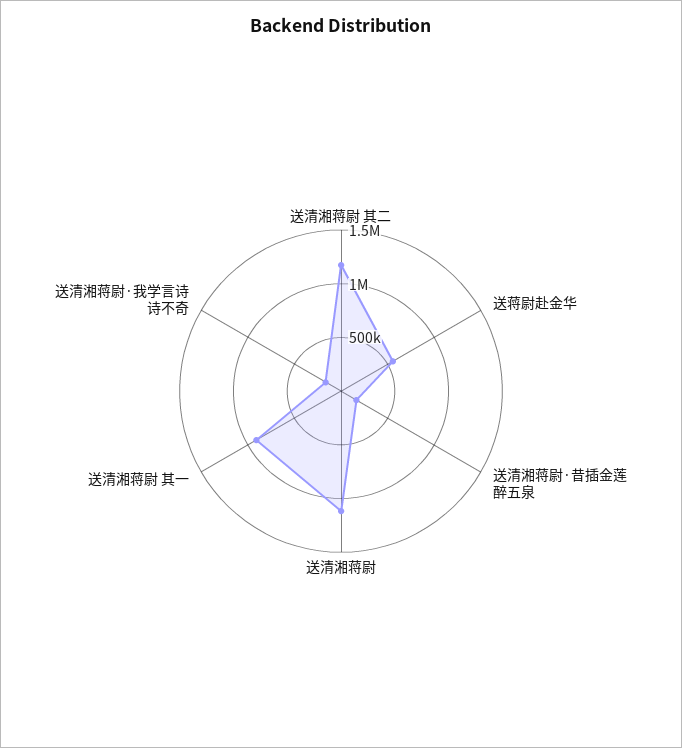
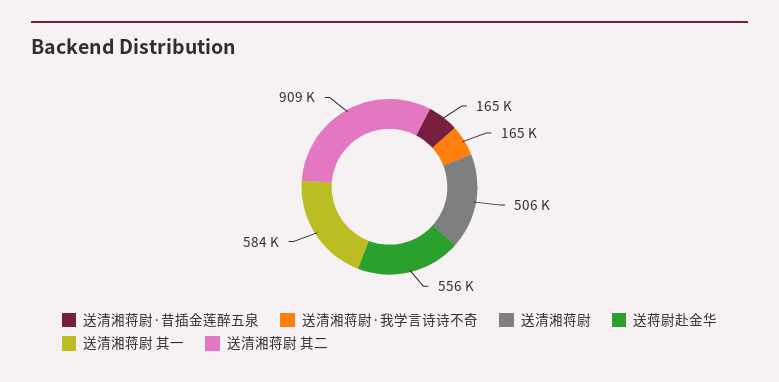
  {
-   "送清湘蒋尉 其二": 1200000,
+   "送清湘蒋尉 其二": 909000,
    "送蒋尉赴金华": 556000,
    "送清湘蒋尉·昔插金莲醉五泉": 165000,
-   "送清湘蒋尉": 1100000,
+   "送清湘蒋尉": 506000,
-   "送清湘蒋尉 其一": 900000,
+   "送清湘蒋尉 其一": 584000,
    "送清湘蒋尉·我学言诗诗不奇": 165000
  }

